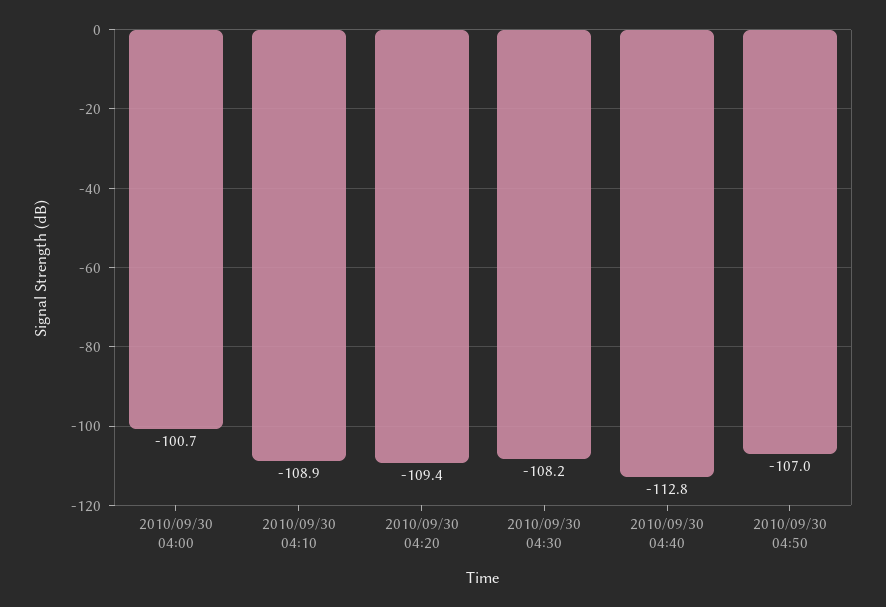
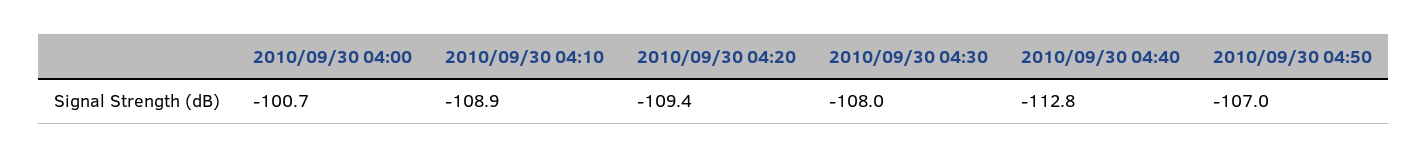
  {
    "2010/09/30 04:00": -100.7,
    "2010/09/30 04:10": -108.9,
    "2010/09/30 04:20": -109.4,
-   "2010/09/30 04:30": -108.2,
+   "2010/09/30 04:30": -108,
    "2010/09/30 04:40": -112.8,
    "2010/09/30 04:50": -107
  }

